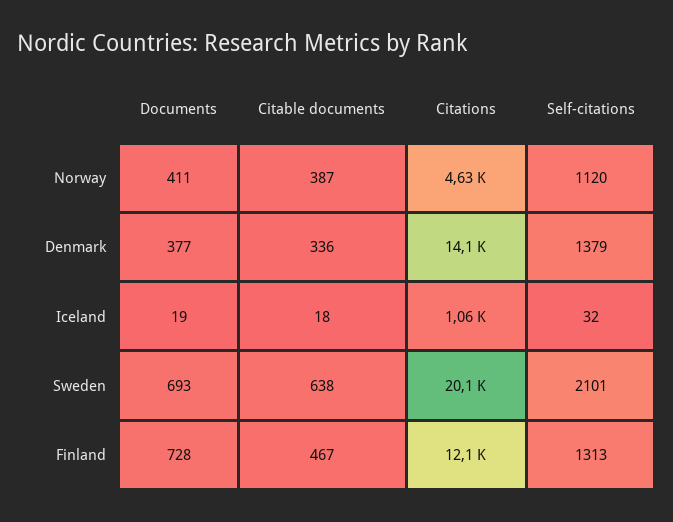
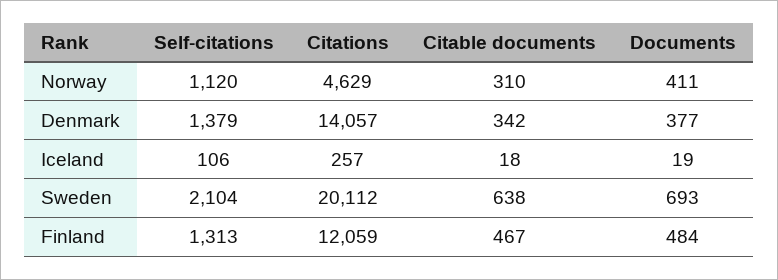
  {
    "Documents": {
      "Norway": 411,
      "Denmark": 377,
      "Iceland": 19,
      "Sweden": 693,
-     "Finland": 728
+     "Finland": 484
    },
    "Citable documents": {
-     "Norway": 387,
+     "Norway": 310,
-     "Denmark": 336,
+     "Denmark": 342,
      "Iceland": 18,
      "Sweden": 638,
      "Finland": 467
    },
    "Citations": {
      "Norway": 4629,
      "Denmark": 14057,
-     "Iceland": 1060,
+     "Iceland": 257,
      "Sweden": 20112,
      "Finland": 12059
    },
    "Self-citations": {
      "Norway": 1120,
      "Denmark": 1379,
-     "Iceland": 32,
+     "Iceland": 106,
-     "Sweden": 2101,
+     "Sweden": 2104,
      "Finland": 1313
    }
  }

